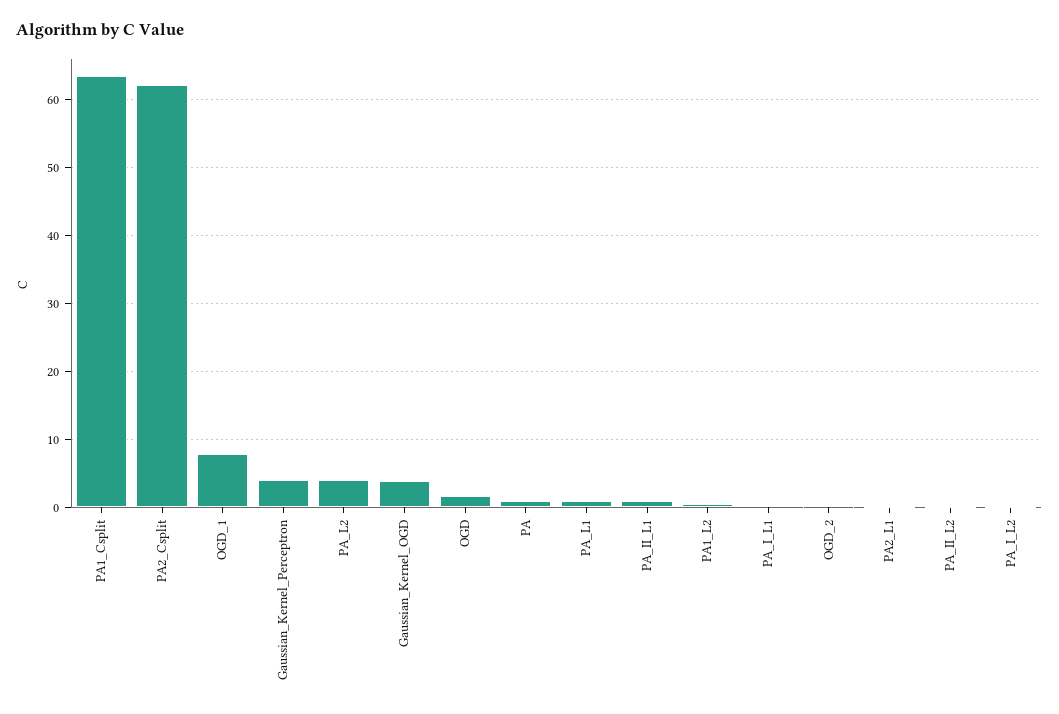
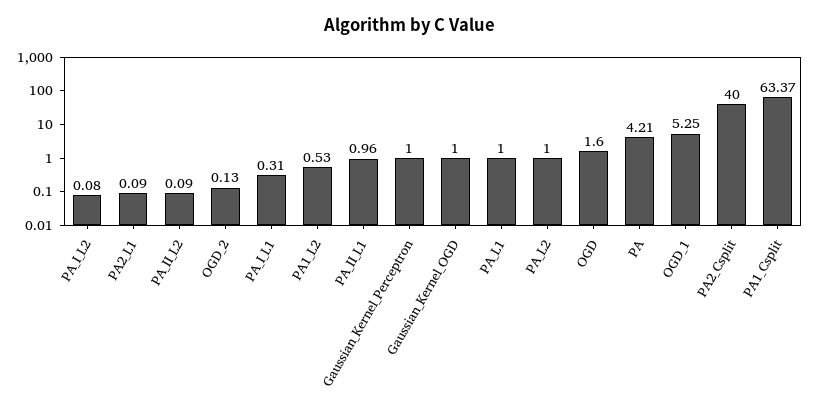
  {
    "PA1_Csplit": 63.37,
-   "PA2_Csplit": 62,
+   "PA2_Csplit": 40,
-   "OGD_1": 8,
+   "OGD_1": 5.25,
-   "Gaussian_Kernel_Perceptron": 4,
+   "Gaussian_Kernel_Perceptron": 1,
-   "PA_L2": 4,
+   "PA_L2": 1,
-   "Gaussian_Kernel_OGD": 4,
+   "Gaussian_Kernel_OGD": 1,
    "OGD": 1.6,
-   "PA": 1,
+   "PA": 4.21,
    "PA_L1": 1,
    "PA_II_L1": 0.96,
    "PA1_L2": 0.53,
    "PA_I_L1": 0.31,
    "OGD_2": 0.13,
    "PA2_L1": 0.09,
    "PA_II_L2": 0.09,
    "PA_I_L2": 0.08
  }

